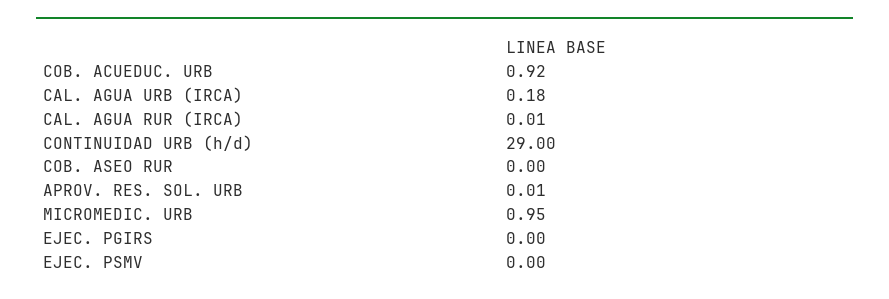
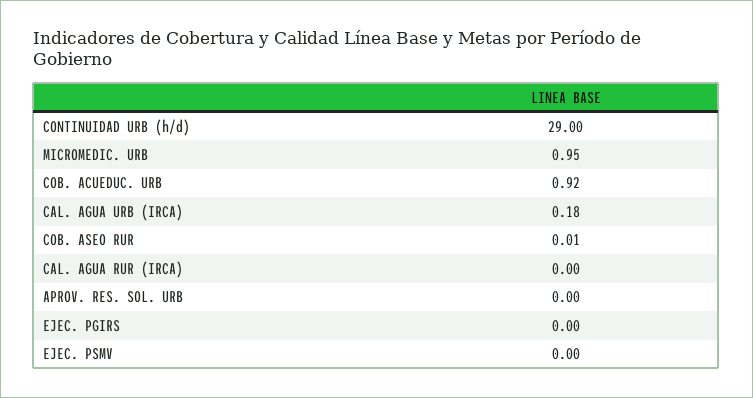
  {
    "COB. ACUEDUC. URB": 0.92,
    "CAL. AGUA URB (IRCA)": 0.18,
-   "CAL. AGUA RUR (IRCA)": 0.01,
+   "CAL. AGUA RUR (IRCA)": 0,
    "CONTINUIDAD URB (h/d)": 29,
-   "COB. ASEO RUR": 0,
+   "COB. ASEO RUR": 0.01,
-   "APROV. RES. SOL. URB": 0.01,
+   "APROV. RES. SOL. URB": 0,
    "MICROMEDIC. URB": 0.95,
    "EJEC. PGIRS": 0,
    "EJEC. PSMV": 0
  }

